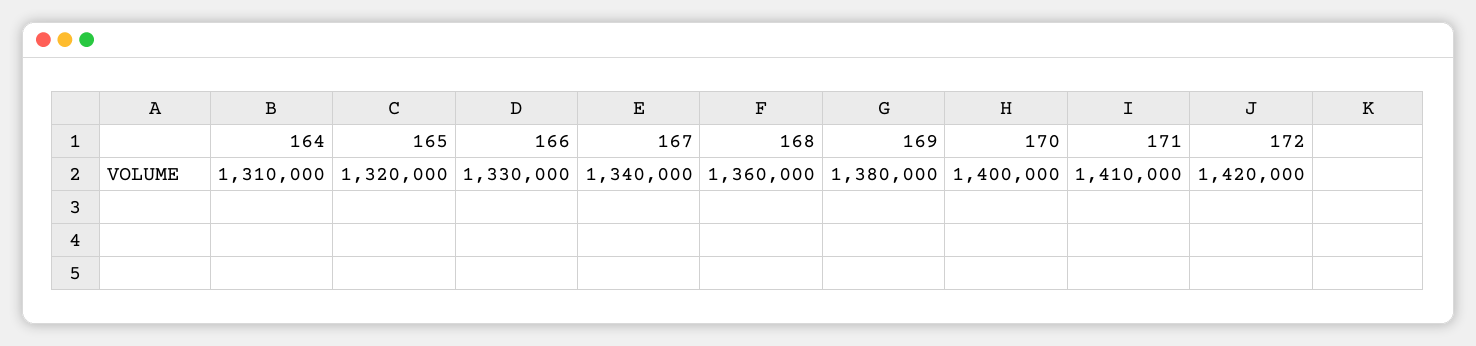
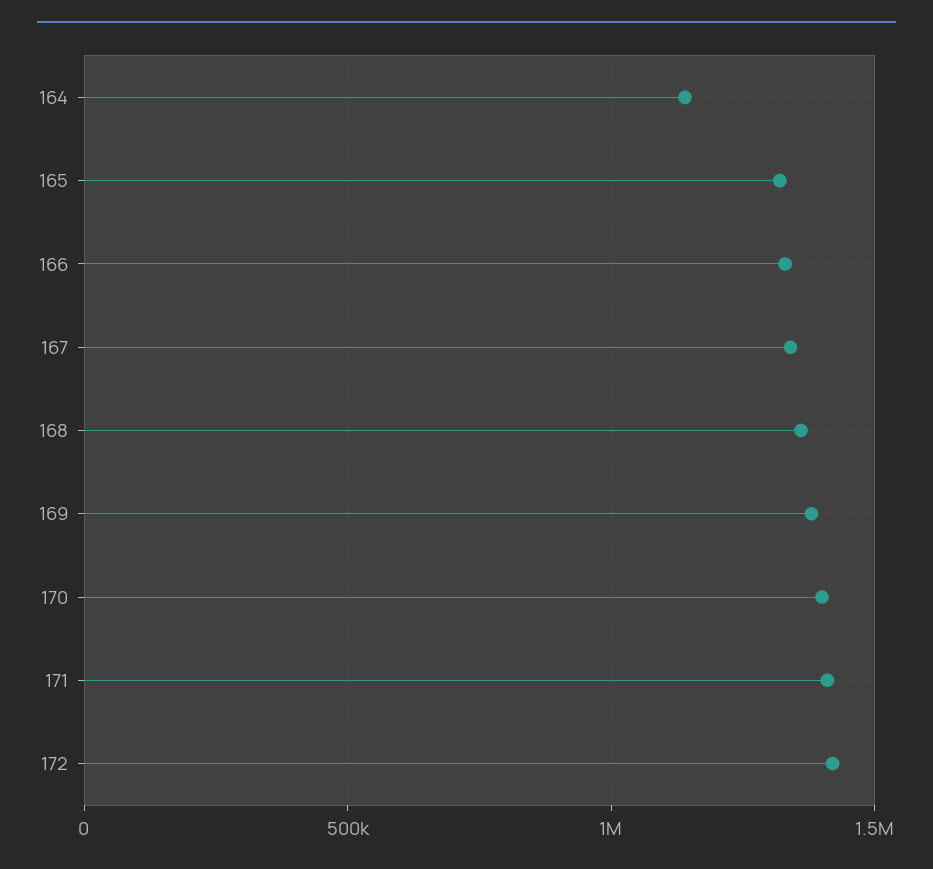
  {
-   "164": 1310000,
+   "164": 1150000,
    "165": 1320000,
    "166": 1330000,
    "167": 1340000,
    "168": 1360000,
    "169": 1380000,
    "170": 1400000,
    "171": 1410000,
    "172": 1420000
  }

